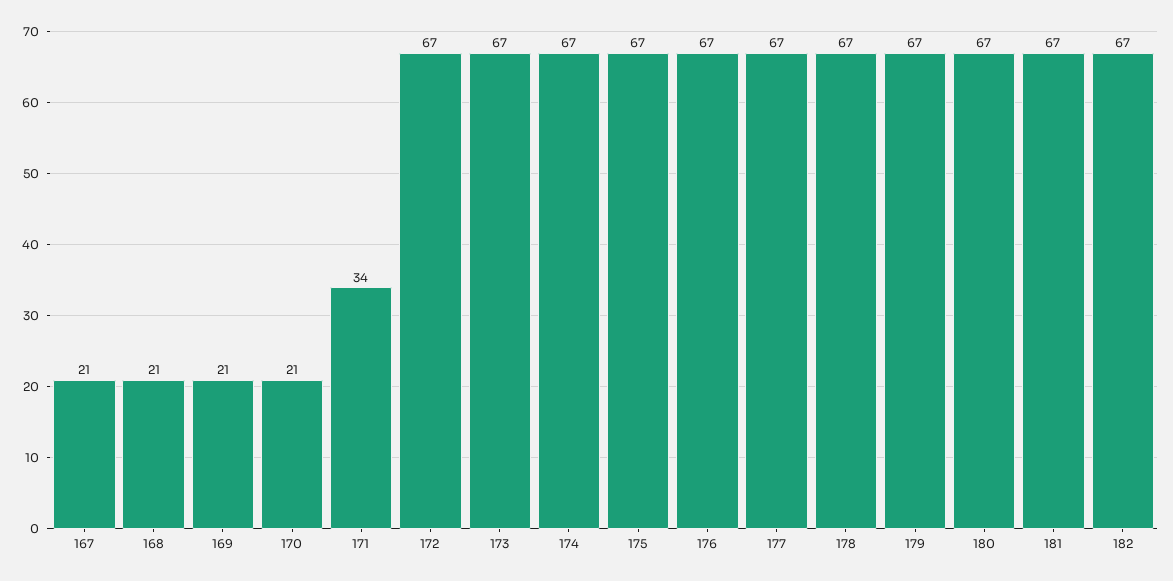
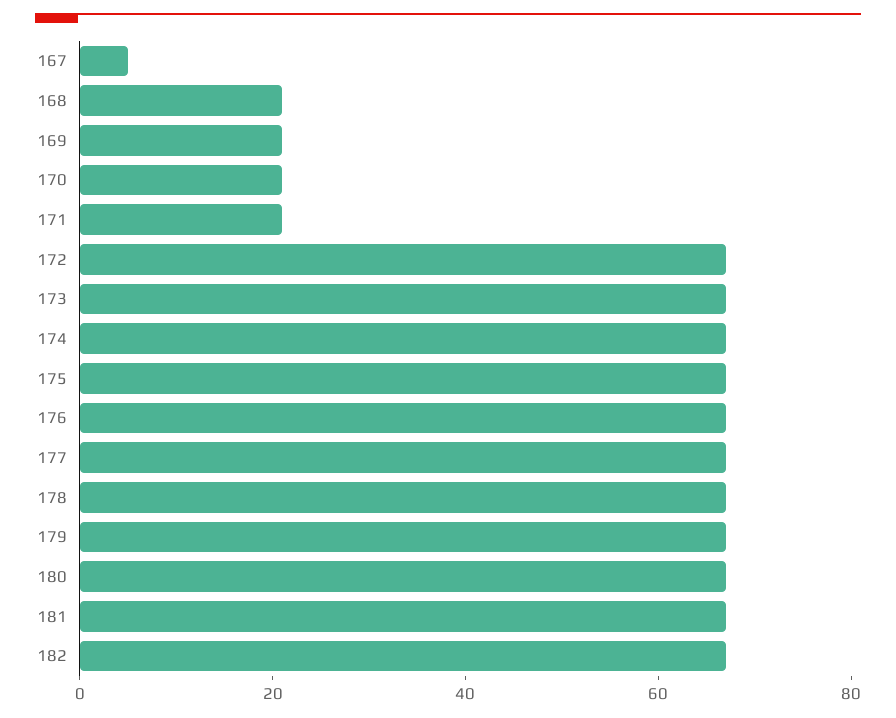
  {
-   "167": 21,
+   "167": 5,
    "168": 21,
    "169": 21,
    "170": 21,
-   "171": 34,
+   "171": 20,
    "172": 67,
    "173": 67,
    "174": 67,
    "175": 67,
    "176": 67,
    "177": 67,
    "178": 67,
    "179": 67,
    "180": 67,
    "181": 67,
    "182": 67
  }

